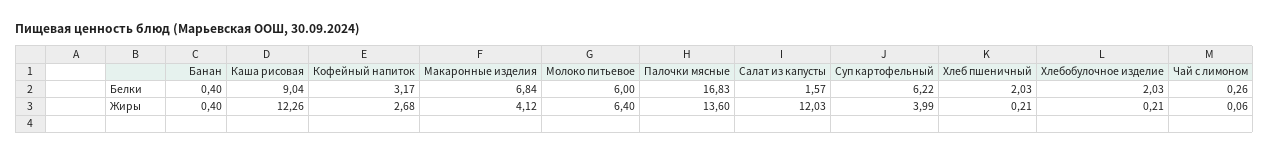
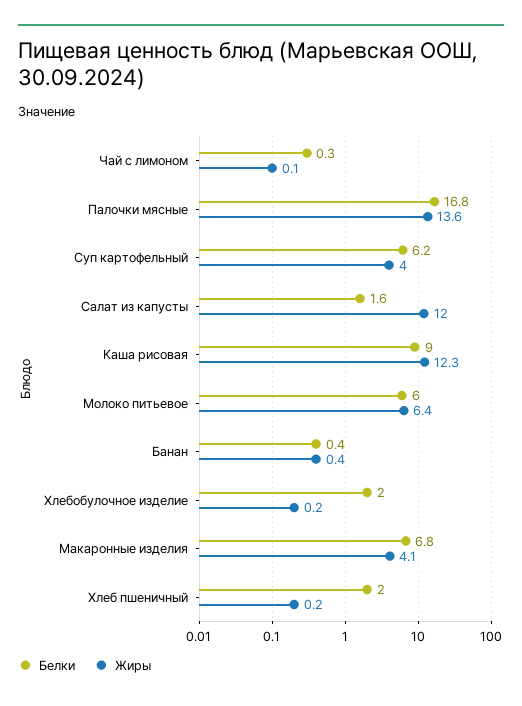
  {
    "Белки": {
      "Банан": 0.4,
      "Каша рисовая": 9.04,
-     "Кофейный напиток": 3.17,
      "Макаронные изделия": 6.84,
      "Молоко питьевое": 6,
      "Палочки мясные": 16.83,
      "Салат из капусты": 1.57,
      "Суп картофельный": 6.22,
      "Хлеб пшеничный": 2.03,
      "Хлебобулочное изделие": 2.03,
      "Чай с лимоном": 0.26
    },
    "Жиры": {
      "Банан": 0.4,
      "Каша рисовая": 12.26,
-     "Кофейный напиток": 2.68,
      "Макаронные изделия": 4.12,
      "Молоко питьевое": 6.4,
      "Палочки мясные": 13.6,
      "Салат из капусты": 12.03,
      "Суп картофельный": 3.99,
      "Хлеб пшеничный": 0.21,
      "Хлебобулочное изделие": 0.21,
      "Чай с лимоном": 0.06
    }
  }

